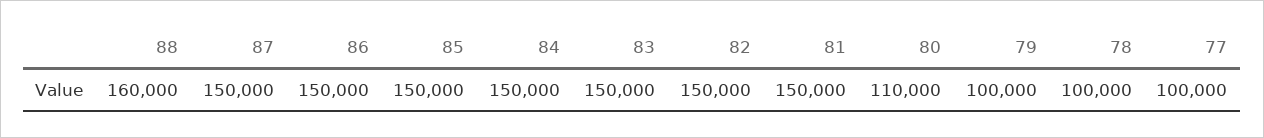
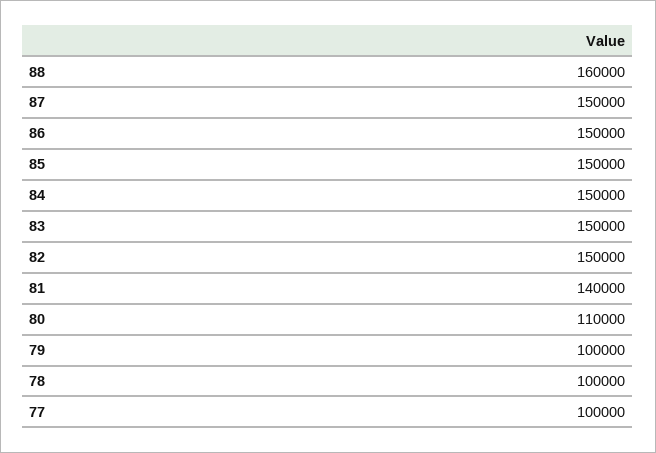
  {
    "88": 160000,
    "87": 150000,
    "86": 150000,
    "85": 150000,
    "84": 150000,
    "83": 150000,
    "82": 150000,
-   "81": 150000,
+   "81": 140000,
    "80": 110000,
    "79": 100000,
    "78": 100000,
    "77": 100000
  }

